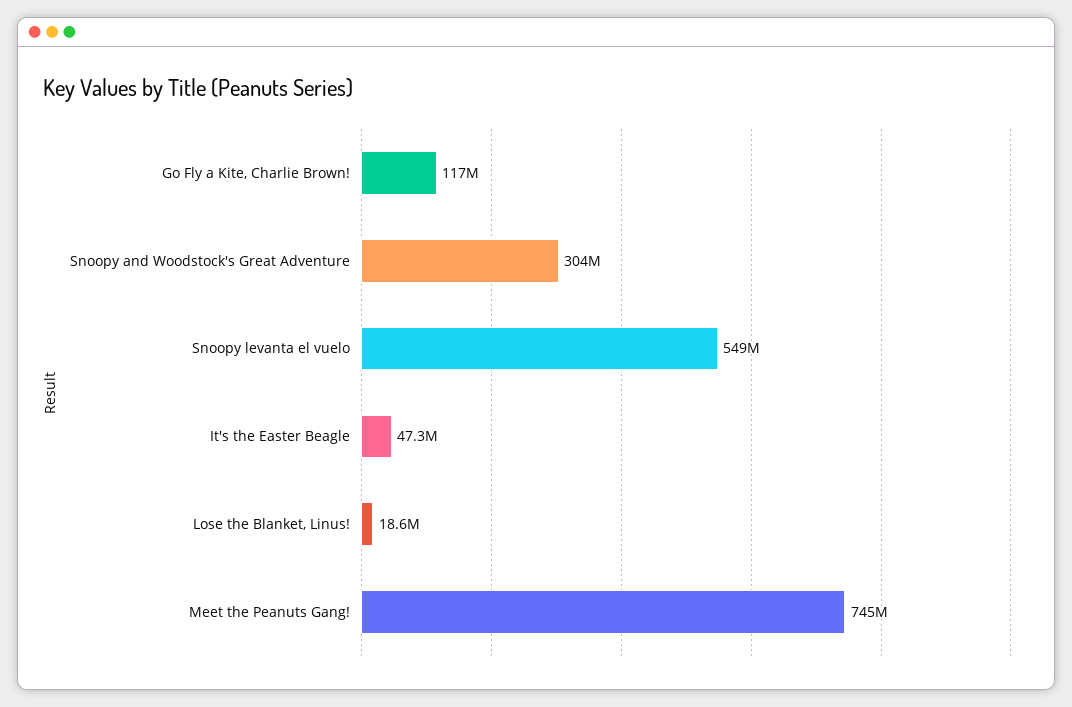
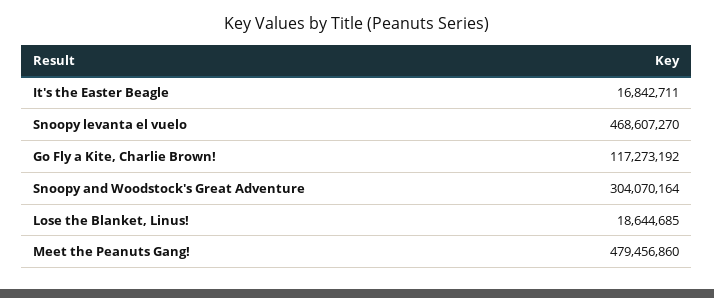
  {
    "Go Fly a Kite, Charlie Brown!": 117273192,
    "Snoopy and Woodstock's Great Adventure": 304070164,
-   "Snoopy levanta el vuelo": 549000000,
+   "Snoopy levanta el vuelo": 468607270,
-   "It's the Easter Beagle": 47300000,
+   "It's the Easter Beagle": 16842711,
    "Lose the Blanket, Linus!": 18644685,
-   "Meet the Peanuts Gang!": 745000000
+   "Meet the Peanuts Gang!": 479456860
  }

